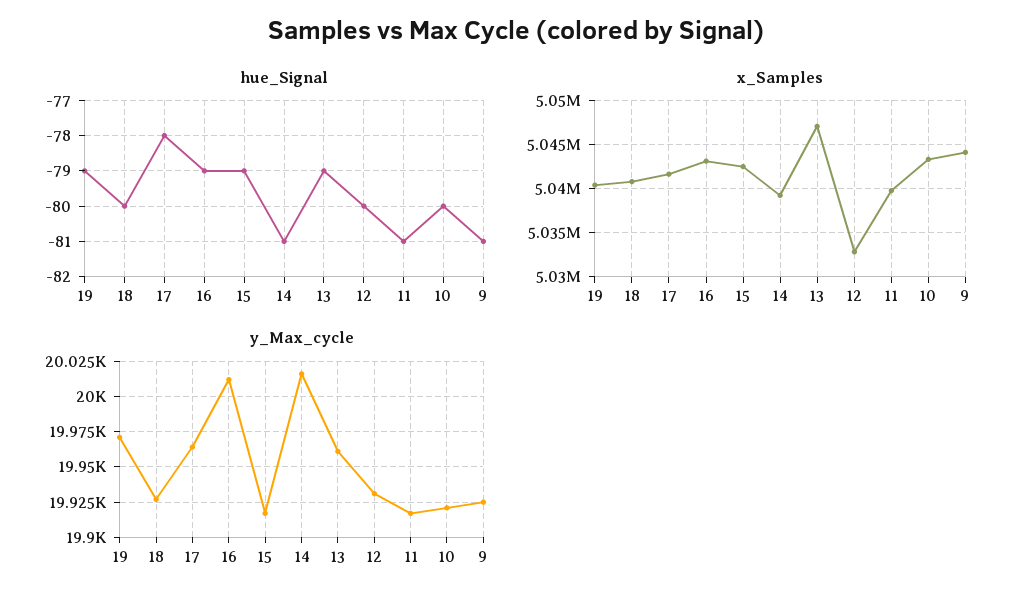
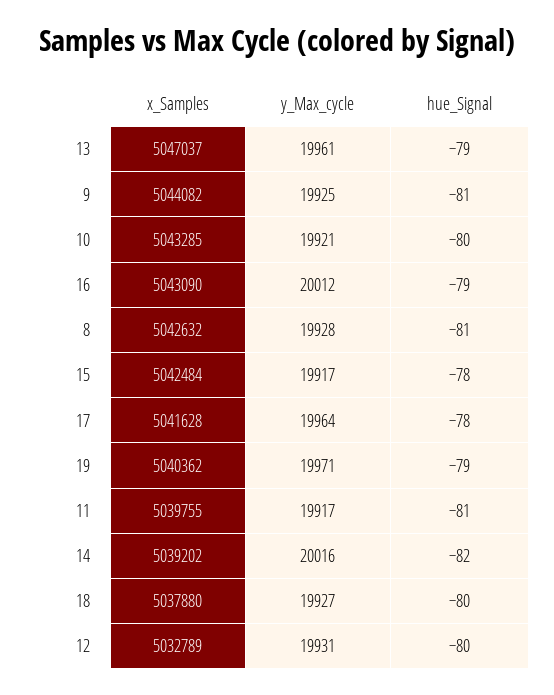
  {
    "hue_Signal": {
      "19": -79,
      "18": -80,
      "17": -78,
      "16": -79,
-     "15": -79,
+     "15": -78,
-     "14": -81,
+     "14": -82,
      "13": -79,
      "12": -80,
      "11": -81,
      "10": -80,
-     "9": -81
+     "9": -81,
+     "8": -81
    },
    "x_Samples": {
      "19": 5040362,
-     "18": 5041000,
+     "18": 5037880,
      "17": 5041628,
      "16": 5043090,
      "15": 5042484,
      "14": 5039202,
      "13": 5047037,
      "12": 5032789,
      "11": 5039755,
      "10": 5043285,
-     "9": 5044082
+     "9": 5044082,
+     "8": 5042632
    },
    "y_Max_cycle": {
      "19": 19971,
      "18": 19927,
      "17": 19964,
      "16": 20012,
      "15": 19917,
      "14": 20016,
      "13": 19961,
      "12": 19931,
      "11": 19917,
      "10": 19921,
-     "9": 19925
+     "9": 19925,
+     "8": 19928
    }
  }

